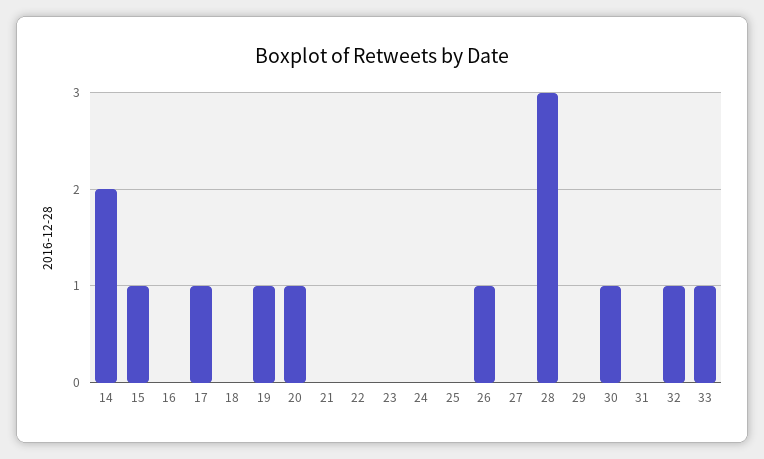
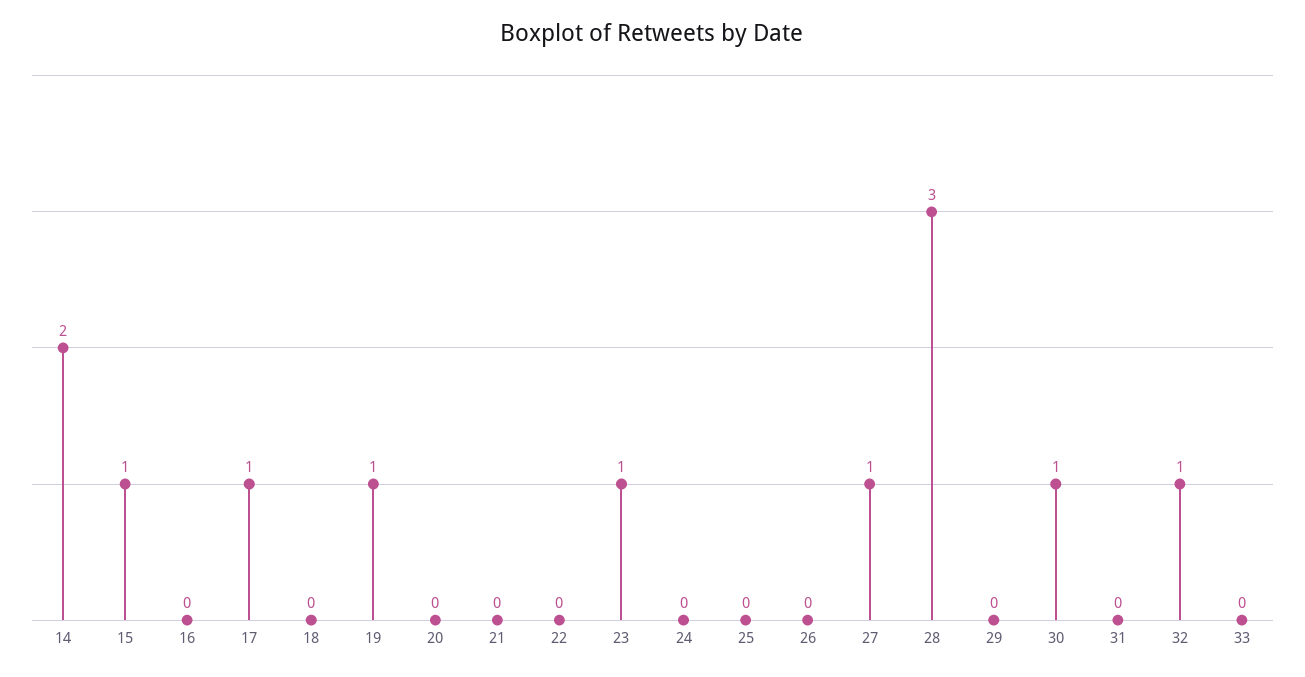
  {
    "14": 2,
    "15": 1,
    "16": 0,
    "17": 1,
    "18": 0,
    "19": 1,
-   "20": 1,
+   "20": 0,
    "21": 0,
    "22": 0,
-   "23": 0,
+   "23": 1,
    "24": 0,
    "25": 0,
-   "26": 1,
+   "26": 0,
-   "27": 0,
+   "27": 1,
    "28": 3,
    "29": 0,
    "30": 1,
    "31": 0,
    "32": 1,
-   "33": 1
+   "33": 0
  }

